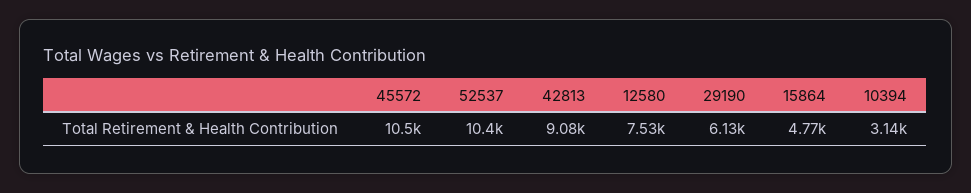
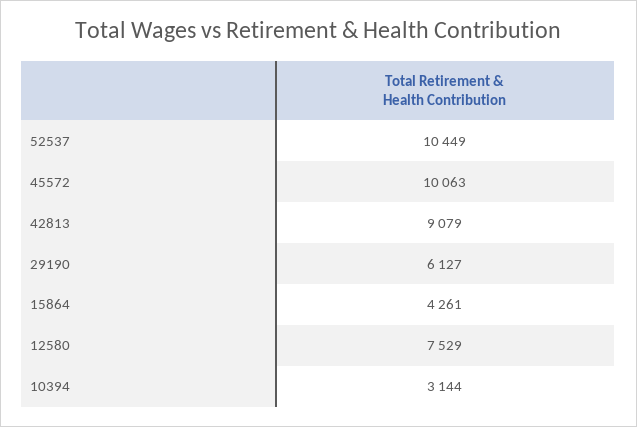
  {
-   "45572": 10500,
+   "45572": 10063,
    "52537": 10449,
    "42813": 9079,
    "12580": 7529,
    "29190": 6127,
-   "15864": 4770,
+   "15864": 4261,
    "10394": 3144
  }

